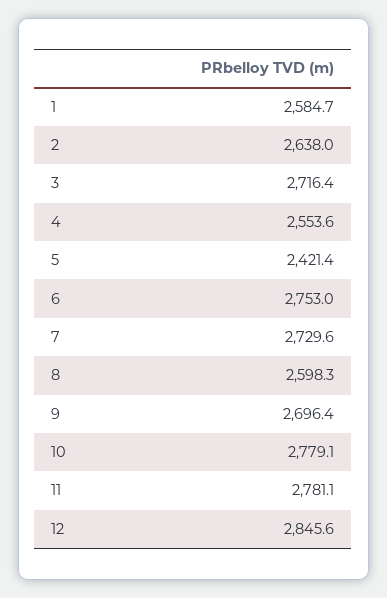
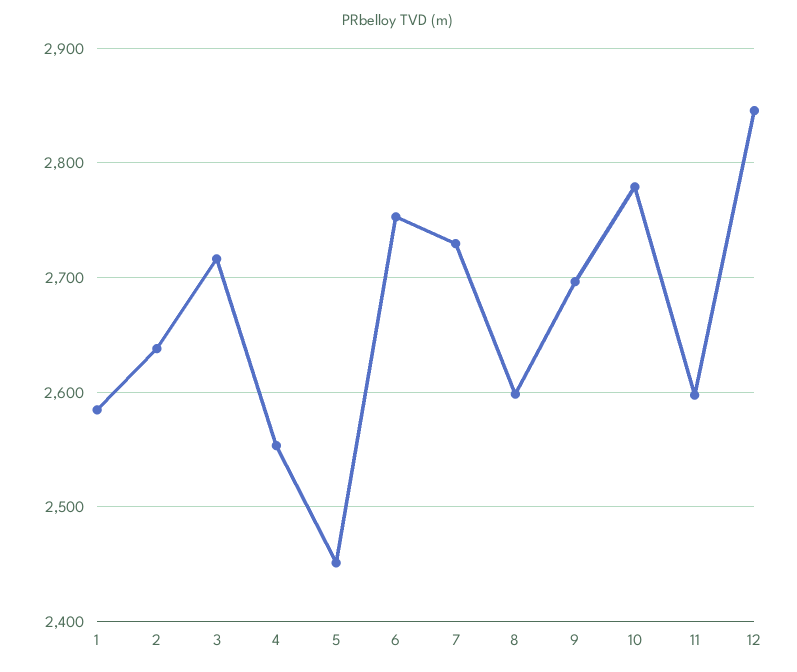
  {
    "1": 2584.7,
    "2": 2638,
    "3": 2716.4,
    "4": 2553.6,
-   "5": 2421.4,
+   "5": 2450,
    "6": 2753,
    "7": 2729.6,
    "8": 2598.3,
    "9": 2696.4,
    "10": 2779.1,
-   "11": 2781.1,
+   "11": 2600,
    "12": 2845.6
  }

